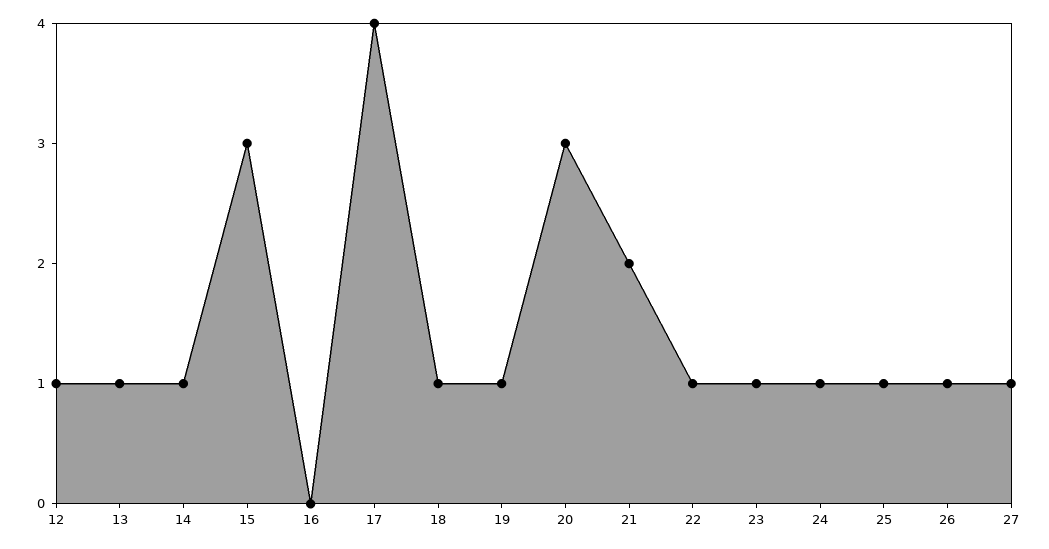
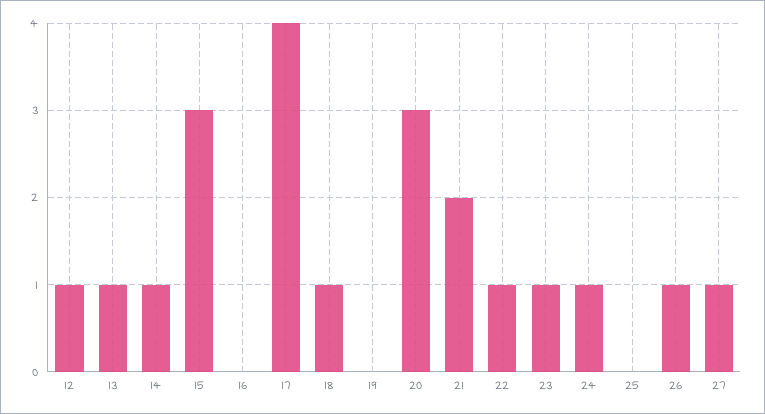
  {
    "12": 1,
    "13": 1,
    "14": 1,
    "15": 3,
    "16": 0,
    "17": 4,
    "18": 1,
-   "19": 1,
+   "19": 0,
    "20": 3,
    "21": 2,
    "22": 1,
    "23": 1,
    "24": 1,
-   "25": 1,
+   "25": 0,
    "26": 1,
    "27": 1
  }

